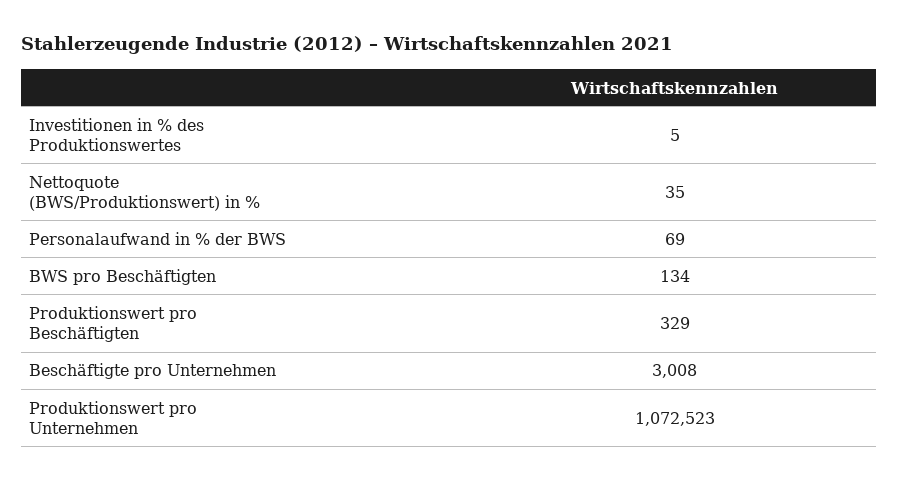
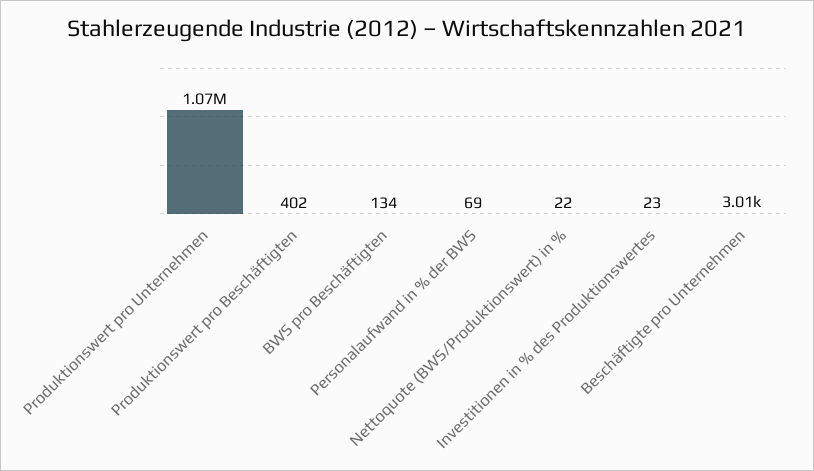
  {
-   "Investitionen in % des Produktionswertes": 5,
+   "Investitionen in % des Produktionswertes": 23,
-   "Nettoquote (BWS/Produktionswert) in %": 35,
+   "Nettoquote (BWS/Produktionswert) in %": 22,
    "Personalaufwand in % der BWS": 69,
    "BWS pro Beschäftigten": 134,
-   "Produktionswert pro Beschäftigten": 329,
+   "Produktionswert pro Beschäftigten": 402,
    "Beschäftigte pro Unternehmen": 3008,
    "Produktionswert pro Unternehmen": 1072523
  }

